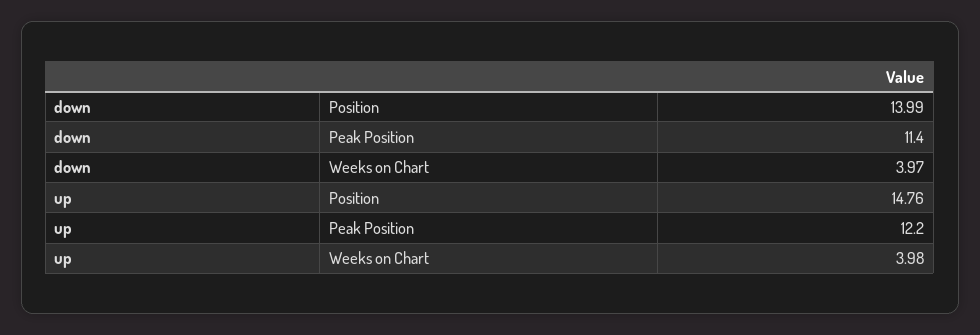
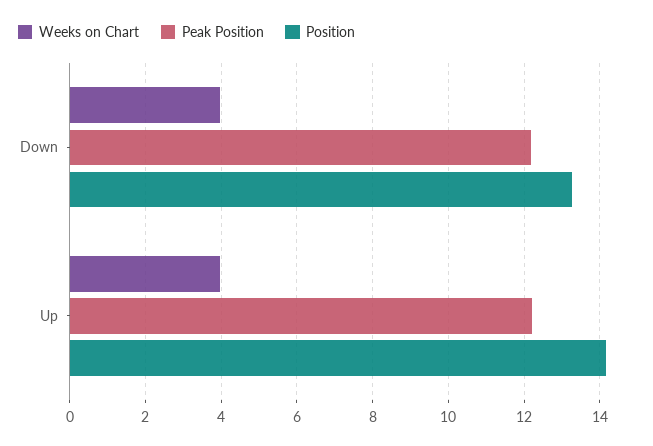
  {
    "Position": {
-     "down": 13.99,
+     "down": 13.2,
-     "up": 14.76
+     "up": 14.2
    },
    "Peak Position": {
-     "down": 11.4,
+     "down": 12.2,
      "up": 12.2
    },
    "Weeks on Chart": {
      "down": 3.97,
      "up": 3.98
    }
  }

